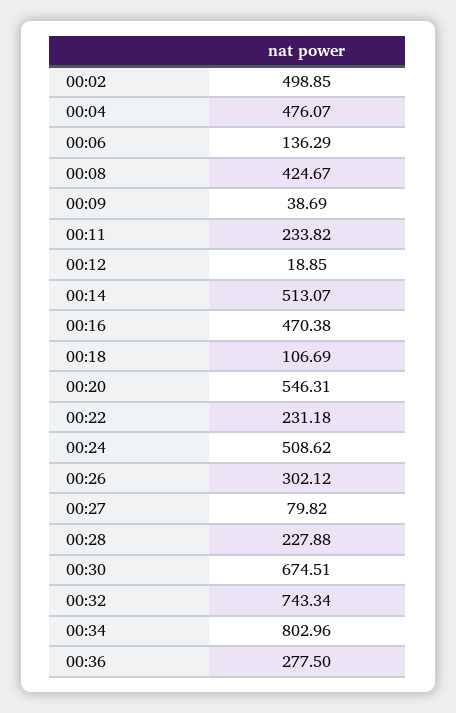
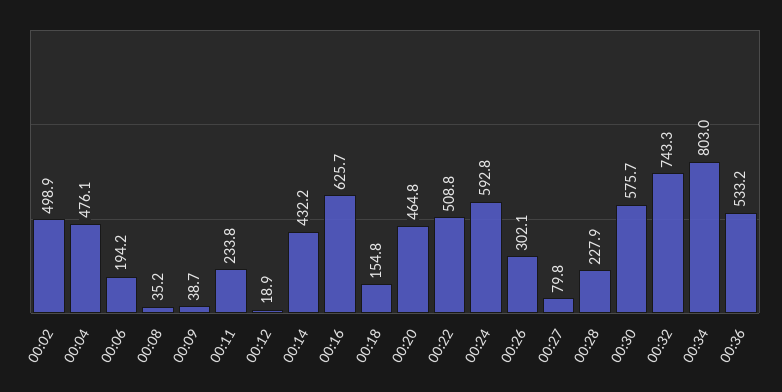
  {
    "00:02": 498.85,
    "00:04": 476.07,
-   "00:06": 136.29,
+   "00:06": 194.2,
-   "00:08": 424.67,
+   "00:08": 35.2,
    "00:09": 38.69,
    "00:11": 233.82,
    "00:12": 18.85,
-   "00:14": 513.07,
+   "00:14": 432.2,
-   "00:16": 470.38,
+   "00:16": 625.7,
-   "00:18": 106.69,
+   "00:18": 154.8,
-   "00:20": 546.31,
+   "00:20": 464.8,
-   "00:22": 231.18,
+   "00:22": 508.8,
-   "00:24": 508.62,
+   "00:24": 592.8,
    "00:26": 302.12,
    "00:27": 79.82,
    "00:28": 227.88,
-   "00:30": 674.51,
+   "00:30": 575.7,
    "00:32": 743.34,
    "00:34": 802.96,
-   "00:36": 277.5
+   "00:36": 533.2
  }

